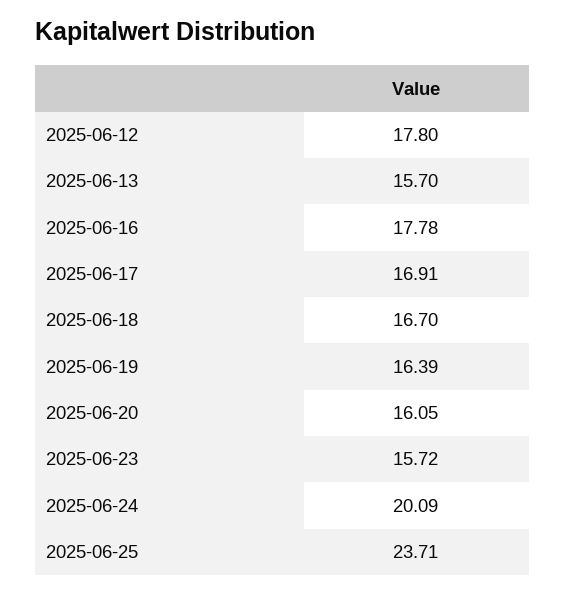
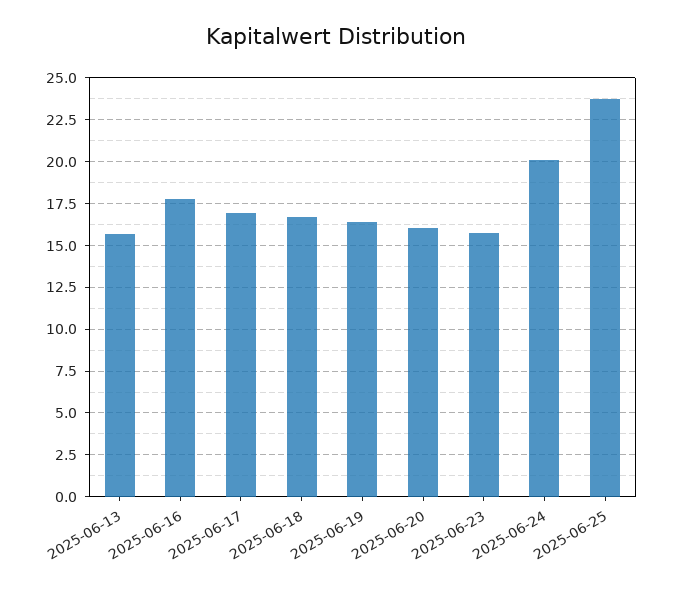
  {
-   "2025-06-12": 17.8,
    "2025-06-13": 15.7,
    "2025-06-16": 17.78,
    "2025-06-17": 16.91,
    "2025-06-18": 16.7,
    "2025-06-19": 16.39,
    "2025-06-20": 16.05,
    "2025-06-23": 15.72,
    "2025-06-24": 20.09,
    "2025-06-25": 23.71
  }

